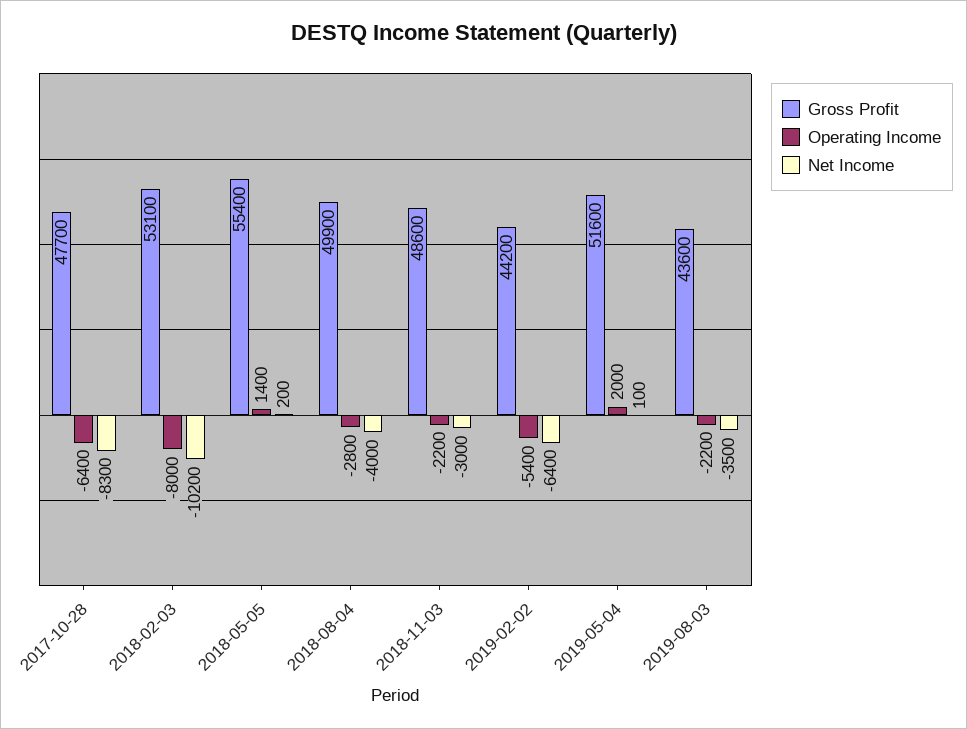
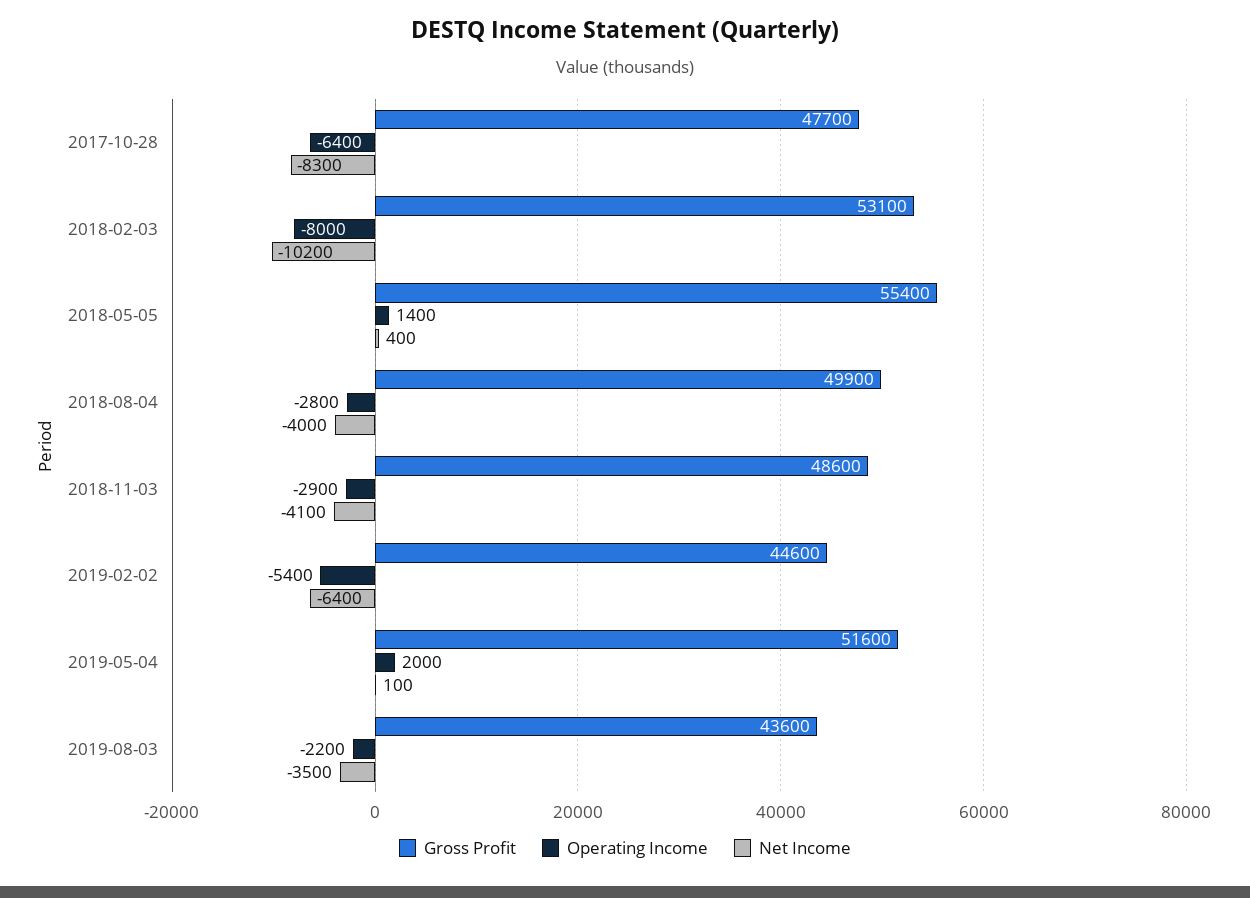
  {
    "Gross Profit": {
      "2017-10-28": 47700,
      "2018-02-03": 53100,
      "2018-05-05": 55400,
      "2018-08-04": 49900,
      "2018-11-03": 48600,
-     "2019-02-02": 44200,
+     "2019-02-02": 44600,
      "2019-05-04": 51600,
      "2019-08-03": 43600
    },
    "Operating Income": {
      "2017-10-28": -6400,
      "2018-02-03": -8000,
      "2018-05-05": 1400,
      "2018-08-04": -2800,
-     "2018-11-03": -2200,
+     "2018-11-03": -2900,
      "2019-02-02": -5400,
      "2019-05-04": 2000,
      "2019-08-03": -2200
    },
    "Net Income": {
      "2017-10-28": -8300,
      "2018-02-03": -10200,
-     "2018-05-05": 200,
+     "2018-05-05": 400,
      "2018-08-04": -4000,
-     "2018-11-03": -3000,
+     "2018-11-03": -4100,
      "2019-02-02": -6400,
      "2019-05-04": 100,
      "2019-08-03": -3500
    }
  }

